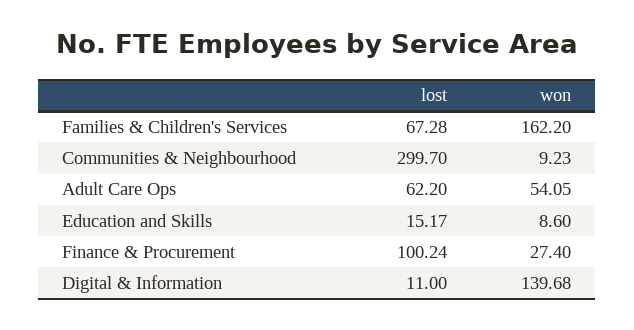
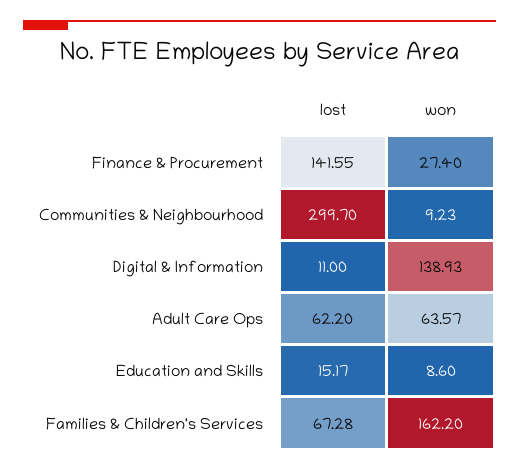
  {
    "lost": {
      "Families & Children's Services": 67.28,
      "Communities & Neighbourhood": 299.7,
      "Adult Care Ops": 62.2,
      "Education and Skills": 15.17,
-     "Finance & Procurement": 100.24,
+     "Finance & Procurement": 141.55,
      "Digital & Information": 11
    },
    "won": {
      "Families & Children's Services": 162.2,
      "Communities & Neighbourhood": 9.23,
-     "Adult Care Ops": 54.05,
+     "Adult Care Ops": 63.57,
      "Education and Skills": 8.6,
      "Finance & Procurement": 27.4,
-     "Digital & Information": 139.68
+     "Digital & Information": 138.93
    }
  }

